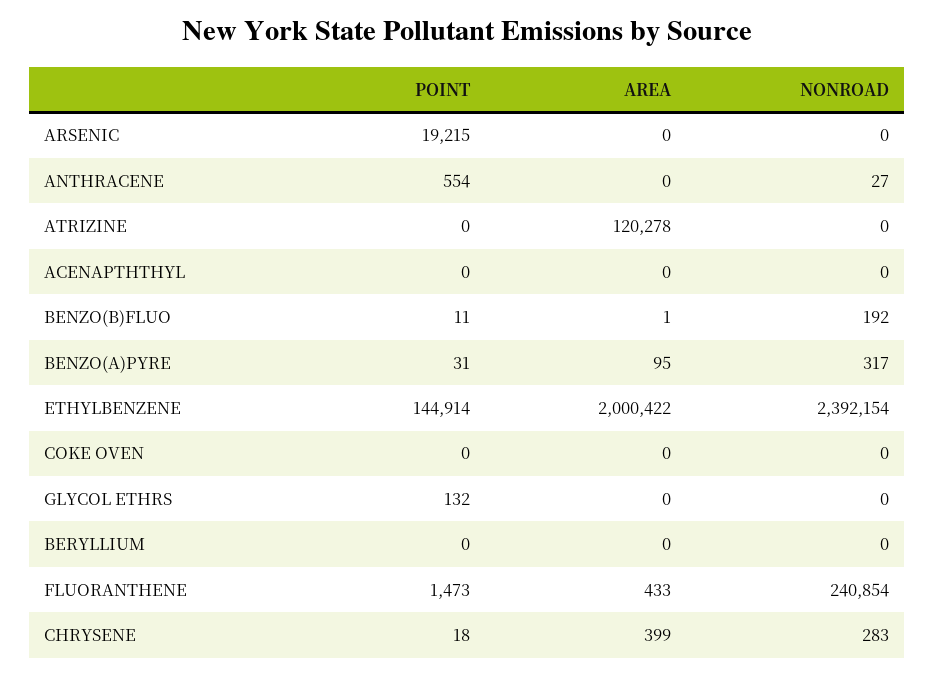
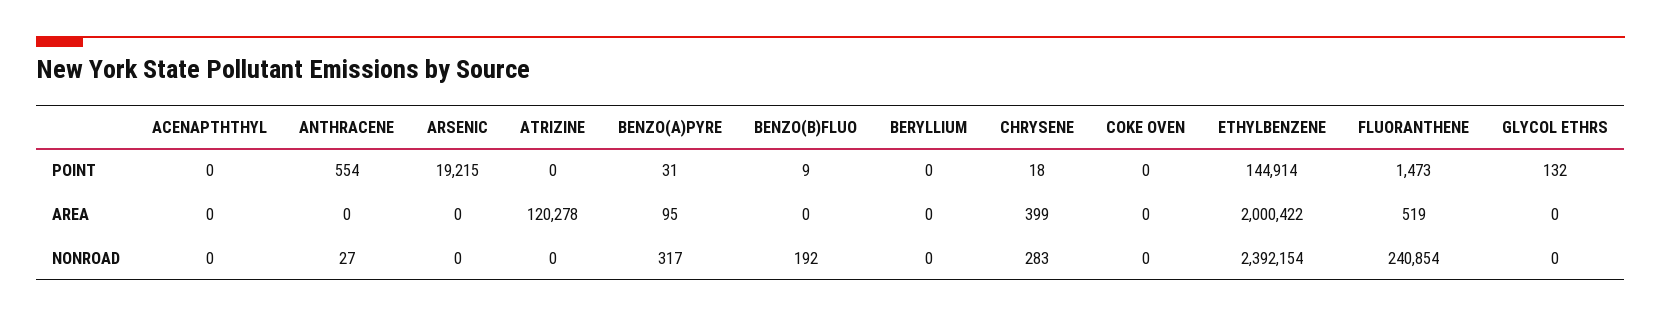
  {
    "POINT": {
      "ARSENIC": 19215,
      "ANTHRACENE": 554,
      "ATRIZINE": 0,
      "ACENAPTHTHYL": 0,
-     "BENZO(B)FLUO": 11,
+     "BENZO(B)FLUO": 9,
      "BENZO(A)PYRE": 31,
      "ETHYLBENZENE": 144914,
      "COKE OVEN": 0,
      "GLYCOL ETHRS": 132,
      "BERYLLIUM": 0,
      "FLUORANTHENE": 1473,
      "CHRYSENE": 18
    },
    "AREA": {
      "ARSENIC": 0,
      "ANTHRACENE": 0,
      "ATRIZINE": 120278,
      "ACENAPTHTHYL": 0,
-     "BENZO(B)FLUO": 1,
+     "BENZO(B)FLUO": 0,
      "BENZO(A)PYRE": 95,
      "ETHYLBENZENE": 2000422,
      "COKE OVEN": 0,
      "GLYCOL ETHRS": 0,
      "BERYLLIUM": 0,
-     "FLUORANTHENE": 433,
+     "FLUORANTHENE": 519,
      "CHRYSENE": 399
    },
    "NONROAD": {
      "ARSENIC": 0,
      "ANTHRACENE": 27,
      "ATRIZINE": 0,
      "ACENAPTHTHYL": 0,
      "BENZO(B)FLUO": 192,
      "BENZO(A)PYRE": 317,
      "ETHYLBENZENE": 2392154,
      "COKE OVEN": 0,
      "GLYCOL ETHRS": 0,
      "BERYLLIUM": 0,
      "FLUORANTHENE": 240854,
      "CHRYSENE": 283
    }
  }

